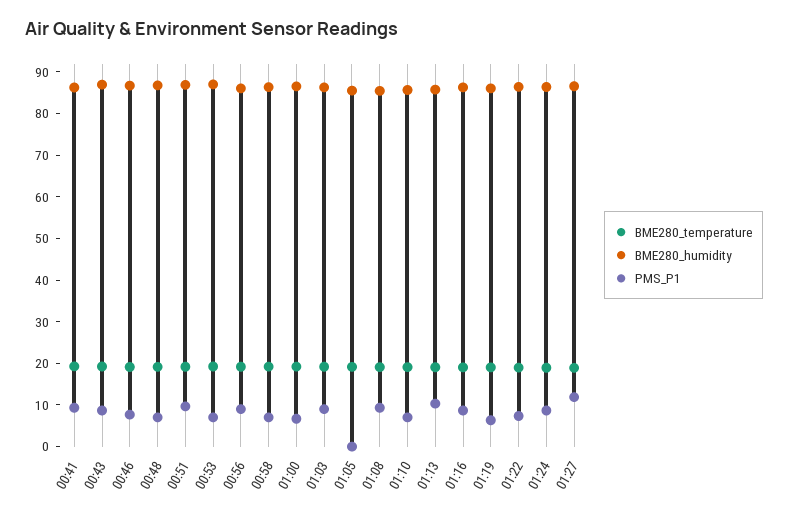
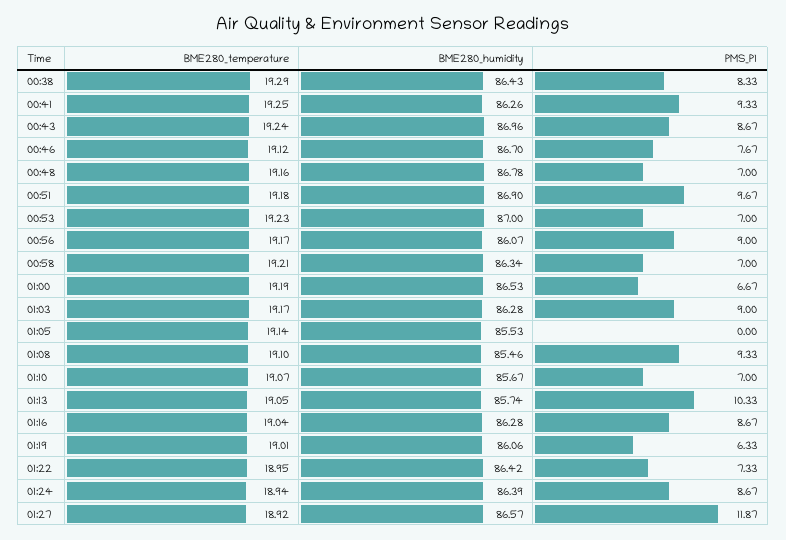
  {
    "BME280_temperature": {
      "00:41": 19.25,
      "00:43": 19.24,
      "00:46": 19.12,
      "00:48": 19.16,
      "00:51": 19.18,
      "00:53": 19.23,
      "00:56": 19.17,
      "00:58": 19.21,
      "01:00": 19.19,
      "01:03": 19.17,
      "01:05": 19.14,
      "01:08": 19.1,
      "01:10": 19.07,
      "01:13": 19.05,
      "01:16": 19.04,
      "01:19": 19.01,
      "01:22": 18.95,
      "01:24": 18.94,
-     "01:27": 18.92
+     "01:27": 18.92,
+     "00:38": 19.29
    },
    "BME280_humidity": {
      "00:41": 86.26,
      "00:43": 86.96,
      "00:46": 86.7,
      "00:48": 86.78,
      "00:51": 86.9,
      "00:53": 87,
      "00:56": 86.07,
      "00:58": 86.34,
      "01:00": 86.53,
      "01:03": 86.28,
      "01:05": 85.53,
      "01:08": 85.46,
      "01:10": 85.67,
      "01:13": 85.74,
      "01:16": 86.28,
      "01:19": 86.06,
      "01:22": 86.42,
      "01:24": 86.39,
-     "01:27": 86.57
+     "01:27": 86.57,
+     "00:38": 86.43
    },
    "PMS_P1": {
      "00:41": 9.33,
      "00:43": 8.67,
      "00:46": 7.67,
      "00:48": 7,
      "00:51": 9.67,
      "00:53": 7,
      "00:56": 9,
      "00:58": 7,
      "01:00": 6.67,
      "01:03": 9,
      "01:05": 0,
      "01:08": 9.33,
      "01:10": 7,
      "01:13": 10.33,
      "01:16": 8.67,
      "01:19": 6.33,
      "01:22": 7.33,
      "01:24": 8.67,
-     "01:27": 11.87
+     "01:27": 11.87,
+     "00:38": 8.33
    }
  }

